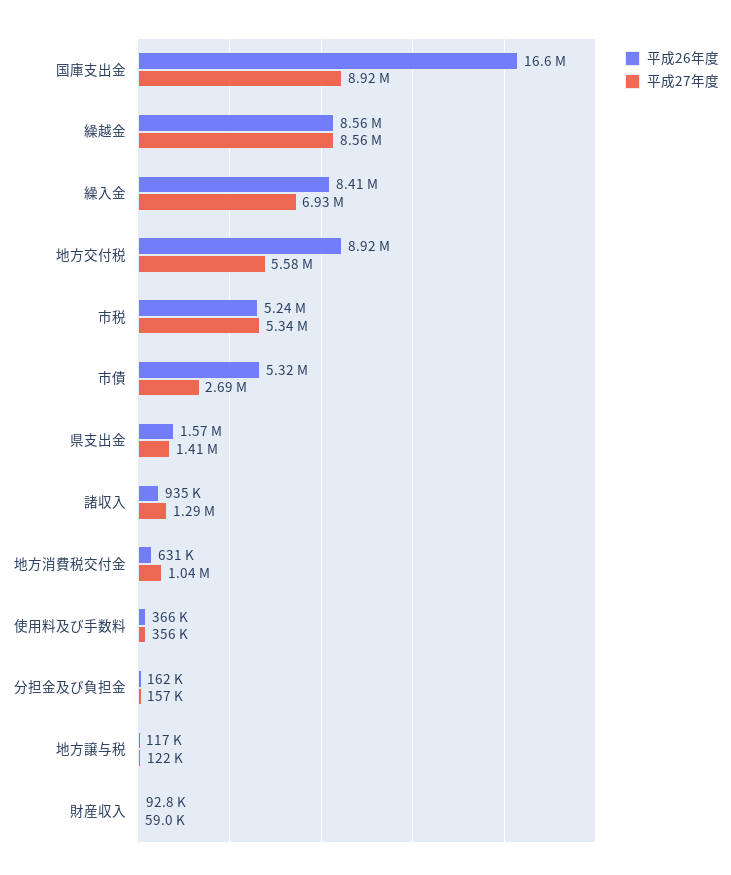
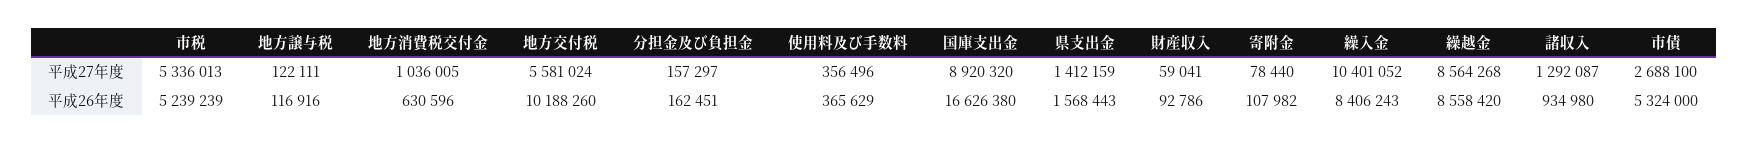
  {
    "平成26年度": {
      "国庫支出金": 16626380,
      "繰越金": 8558420,
      "繰入金": 8406243,
-     "地方交付税": 8920000,
+     "地方交付税": 10188260,
      "市税": 5239239,
      "市債": 5324000,
      "県支出金": 1568443,
      "諸収入": 934980,
      "地方消費税交付金": 630596,
      "使用料及び手数料": 365629,
      "分担金及び負担金": 162451,
      "地方譲与税": 116916,
-     "財産収入": 92786
+     "財産収入": 92786,
+     "寄附金": 107982
    },
    "平成27年度": {
      "国庫支出金": 8920320,
      "繰越金": 8564268,
-     "繰入金": 6930000,
+     "繰入金": 10401052,
      "地方交付税": 5581024,
      "市税": 5336013,
      "市債": 2688100,
      "県支出金": 1412159,
      "諸収入": 1292087,
      "地方消費税交付金": 1036005,
      "使用料及び手数料": 356496,
      "分担金及び負担金": 157297,
      "地方譲与税": 122111,
-     "財産収入": 59041
+     "財産収入": 59041,
+     "寄附金": 78440
    }
  }

